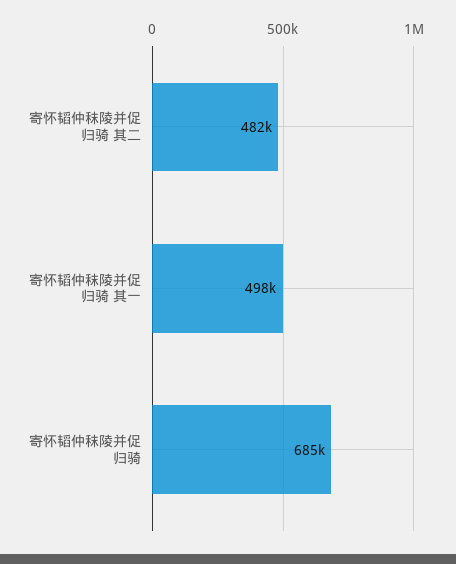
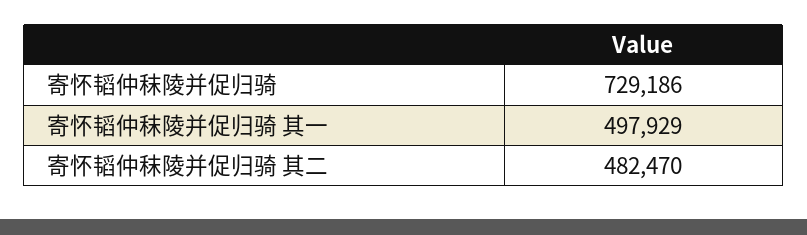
  {
    "寄怀韬仲秣陵并促归骑 其二": 482470,
    "寄怀韬仲秣陵并促归骑 其一": 497929,
-   "寄怀韬仲秣陵并促归骑": 685000
+   "寄怀韬仲秣陵并促归骑": 729186
  }

